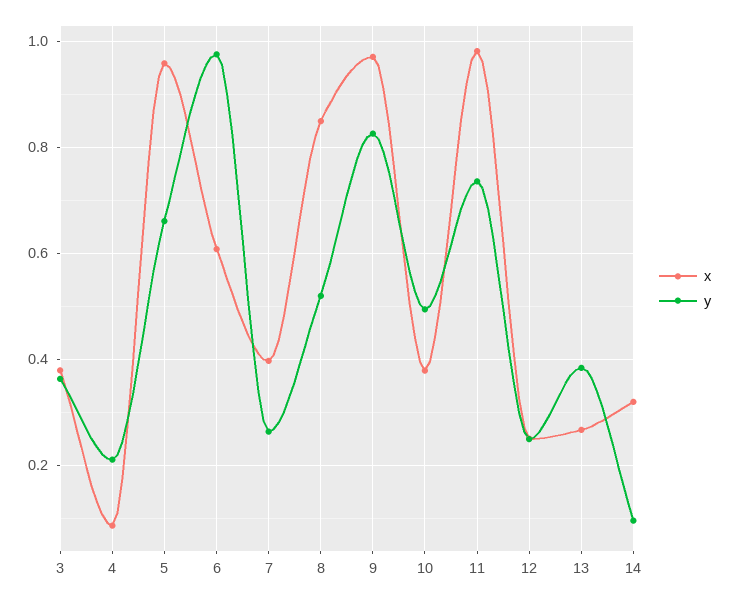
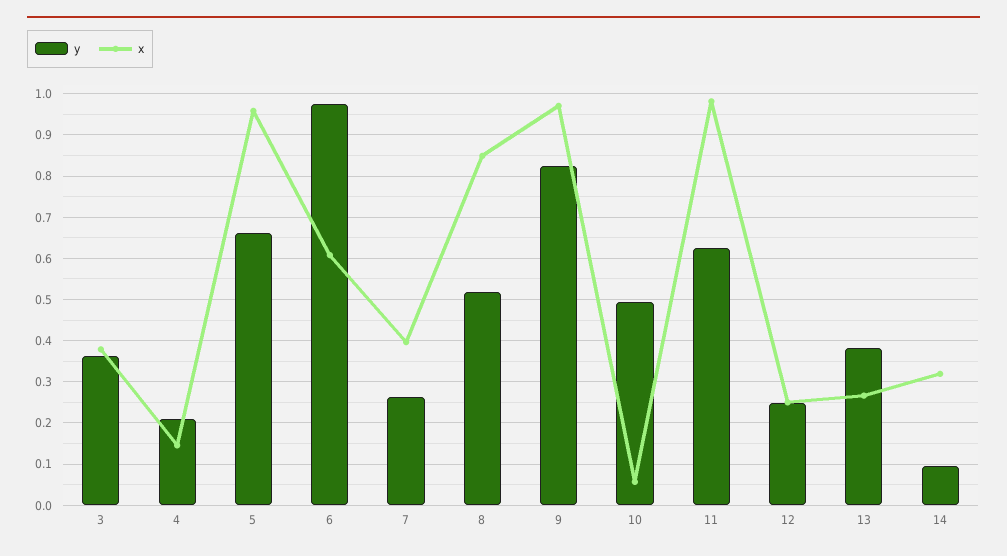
  {
    "x": {
      "3": 0.38,
-     "4": 0.08,
+     "4": 0.14,
      "5": 0.96,
      "6": 0.6,
      "7": 0.4,
      "8": 0.84,
      "9": 0.98,
-     "10": 0.38,
+     "10": 0.06,
      "11": 0.98,
      "12": 0.24,
      "13": 0.26,
      "14": 0.32
    },
    "y": {
      "3": 0.36,
      "4": 0.22,
      "5": 0.66,
      "6": 0.98,
      "7": 0.26,
      "8": 0.52,
      "9": 0.82,
      "10": 0.5,
-     "11": 0.74,
+     "11": 0.62,
      "12": 0.24,
      "13": 0.38,
      "14": 0.1
    }
  }

